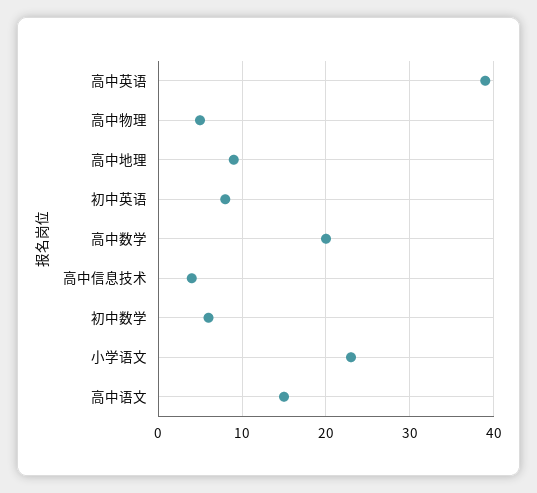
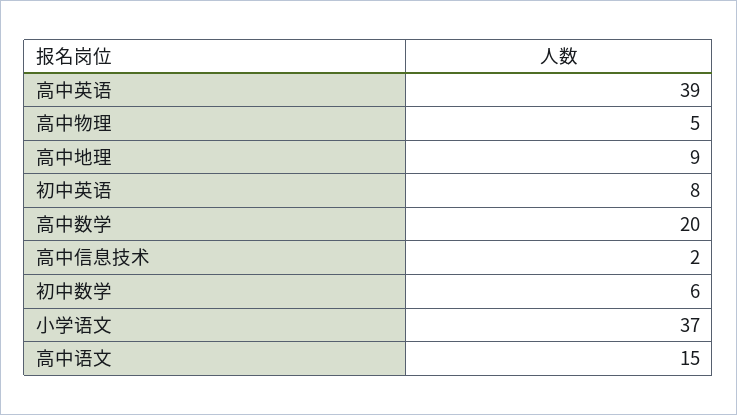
  {
    "高中英语": 39,
    "高中物理": 5,
    "高中地理": 9,
    "初中英语": 8,
    "高中数学": 20,
-   "高中信息技术": 4,
+   "高中信息技术": 2,
    "初中数学": 6,
-   "小学语文": 23,
+   "小学语文": 37,
    "高中语文": 15
  }

